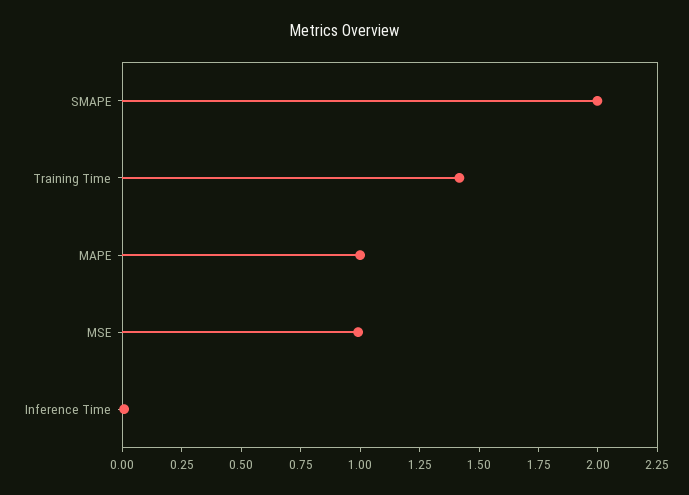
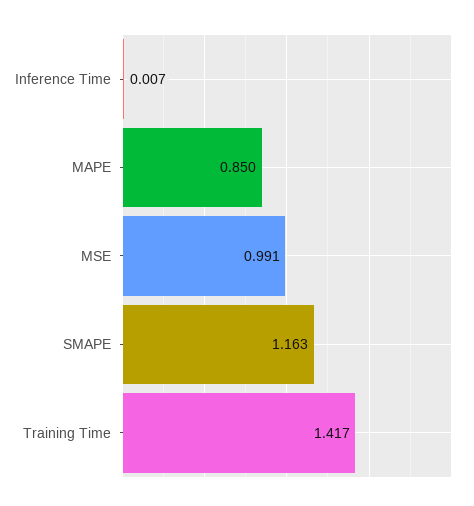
  {
-   "SMAPE": 2,
+   "SMAPE": 1.163,
    "Training Time": 1.417,
-   "MAPE": 1,
+   "MAPE": 0.85,
    "MSE": 0.991,
    "Inference Time": 0.007
  }

